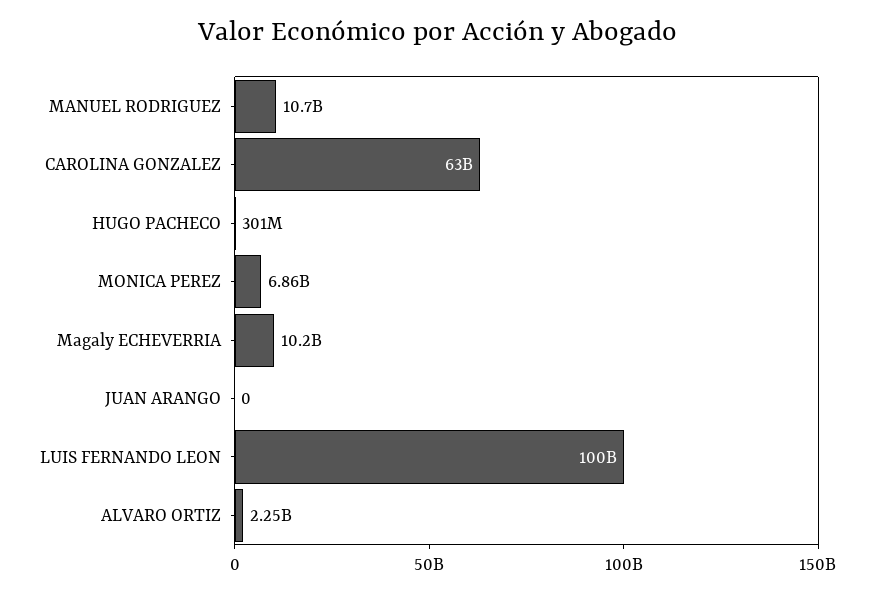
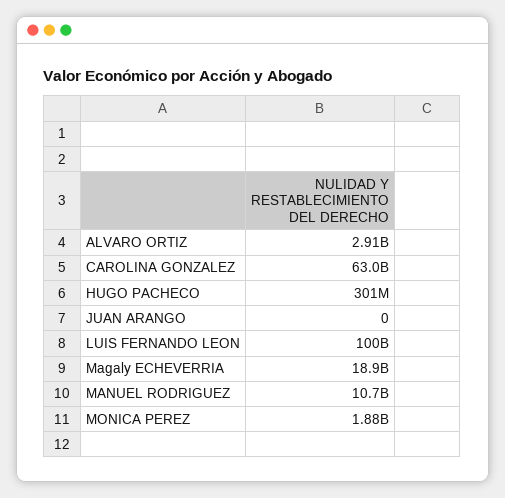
  {
    "MANUEL RODRIGUEZ": 10700000000,
    "CAROLINA GONZALEZ": 63000000000,
    "HUGO PACHECO": 301000000,
-   "MONICA PEREZ": 6860000000,
+   "MONICA PEREZ": 1880000000,
-   "Magaly ECHEVERRIA": 10200000000,
+   "Magaly ECHEVERRIA": 18900000000,
    "JUAN ARANGO": 0,
    "LUIS FERNANDO LEON": 100000000000,
-   "ALVARO ORTIZ": 2250000000
+   "ALVARO ORTIZ": 2910000000
  }

